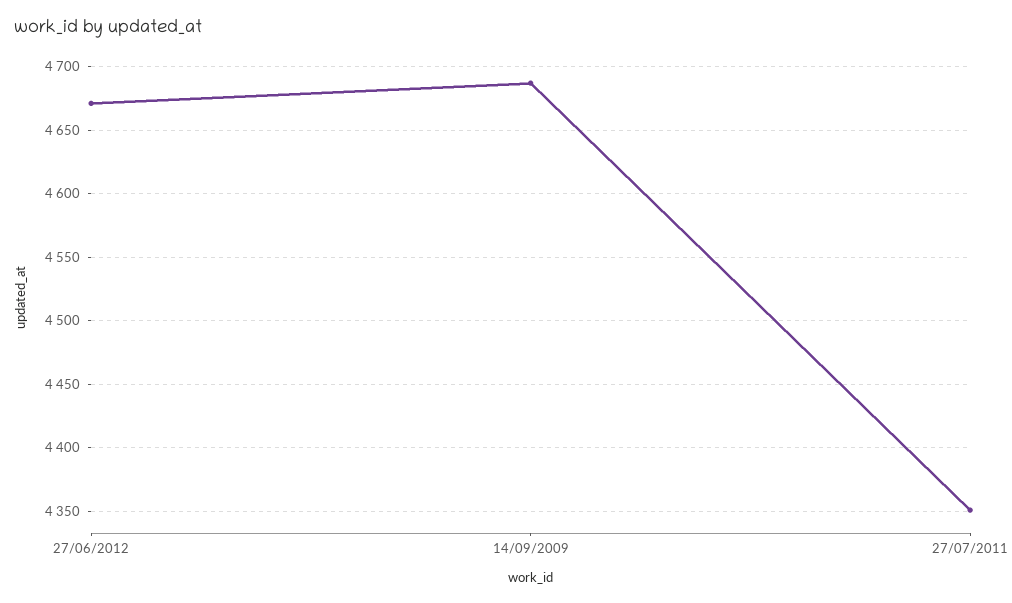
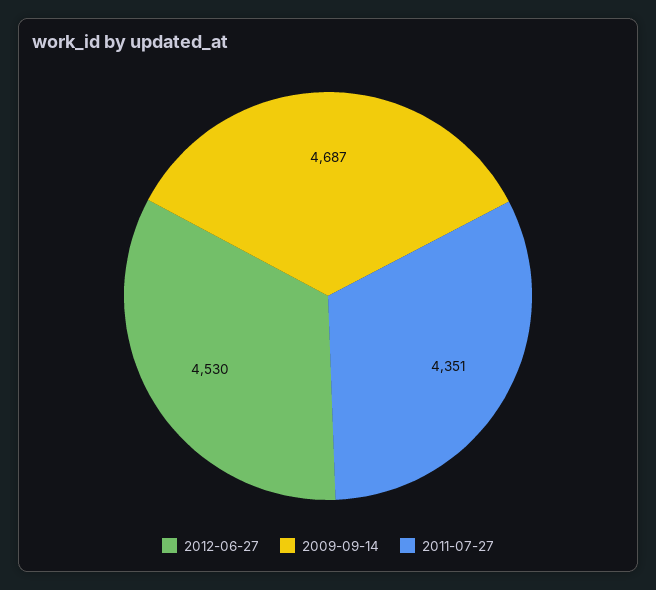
  {
-   "27/06/2012": 4670,
+   "27/06/2012": 4530,
    "14/09/2009": 4687,
    "27/07/2011": 4351
  }

